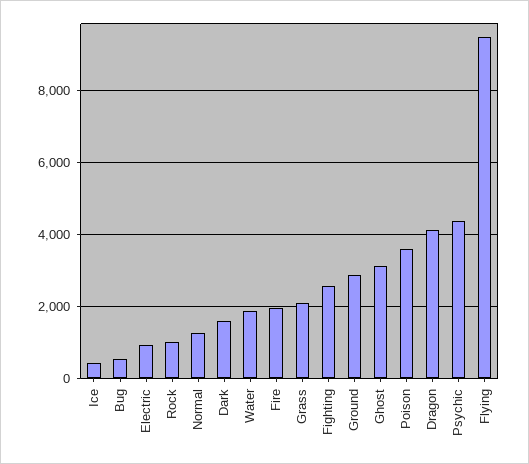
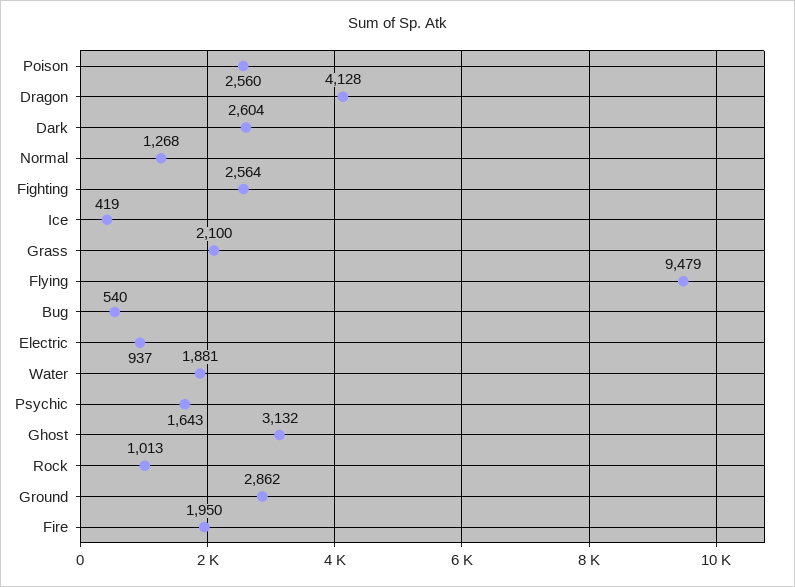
  {
    "Ice": 419,
    "Bug": 540,
    "Electric": 937,
    "Rock": 1013,
    "Normal": 1268,
-   "Dark": 1600,
+   "Dark": 2604,
    "Water": 1881,
    "Fire": 1950,
    "Grass": 2100,
    "Fighting": 2564,
    "Ground": 2862,
    "Ghost": 3132,
-   "Poison": 3600,
+   "Poison": 2560,
    "Dragon": 4128,
-   "Psychic": 4400,
+   "Psychic": 1643,
    "Flying": 9479
  }

